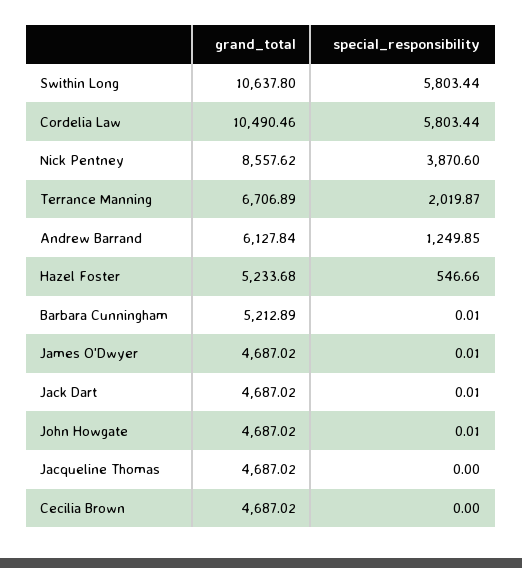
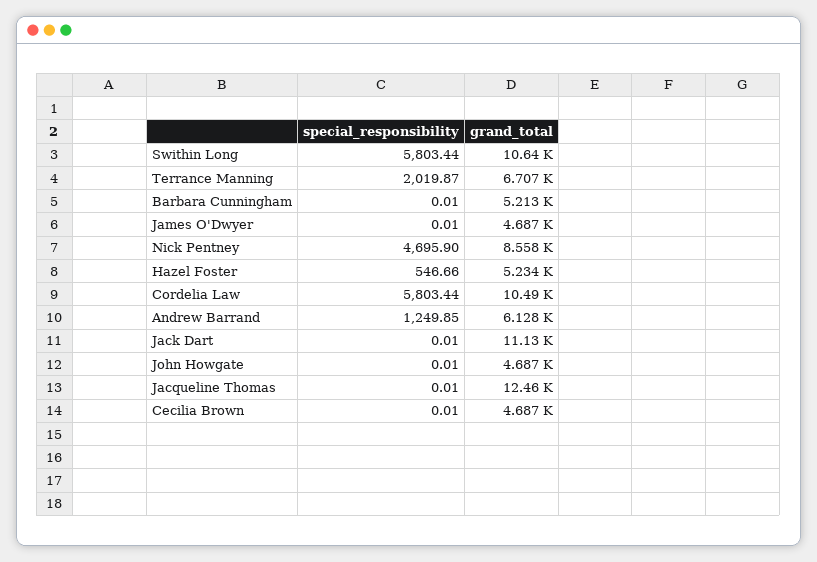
  {
    "grand_total": {
      "Swithin Long": 10637.8,
      "Cordelia Law": 10490.46,
      "Nick Pentney": 8557.62,
      "Terrance Manning": 6706.89,
      "Andrew Barrand": 6127.84,
      "Hazel Foster": 5233.68,
      "Barbara Cunningham": 5212.89,
      "James O'Dwyer": 4687.02,
-     "Jack Dart": 4687.02,
+     "Jack Dart": 11130,
      "John Howgate": 4687.02,
-     "Jacqueline Thomas": 4687.02,
+     "Jacqueline Thomas": 12460,
      "Cecilia Brown": 4687.02
    },
    "special_responsibility": {
      "Swithin Long": 5803.44,
      "Cordelia Law": 5803.44,
-     "Nick Pentney": 3870.6,
+     "Nick Pentney": 4695.9,
      "Terrance Manning": 2019.87,
      "Andrew Barrand": 1249.85,
      "Hazel Foster": 546.66,
      "Barbara Cunningham": 0.01,
      "James O'Dwyer": 0.01,
      "Jack Dart": 0.01,
      "John Howgate": 0.01,
-     "Jacqueline Thomas": 0,
+     "Jacqueline Thomas": 0.01,
-     "Cecilia Brown": 0
+     "Cecilia Brown": 0.01
    }
  }

